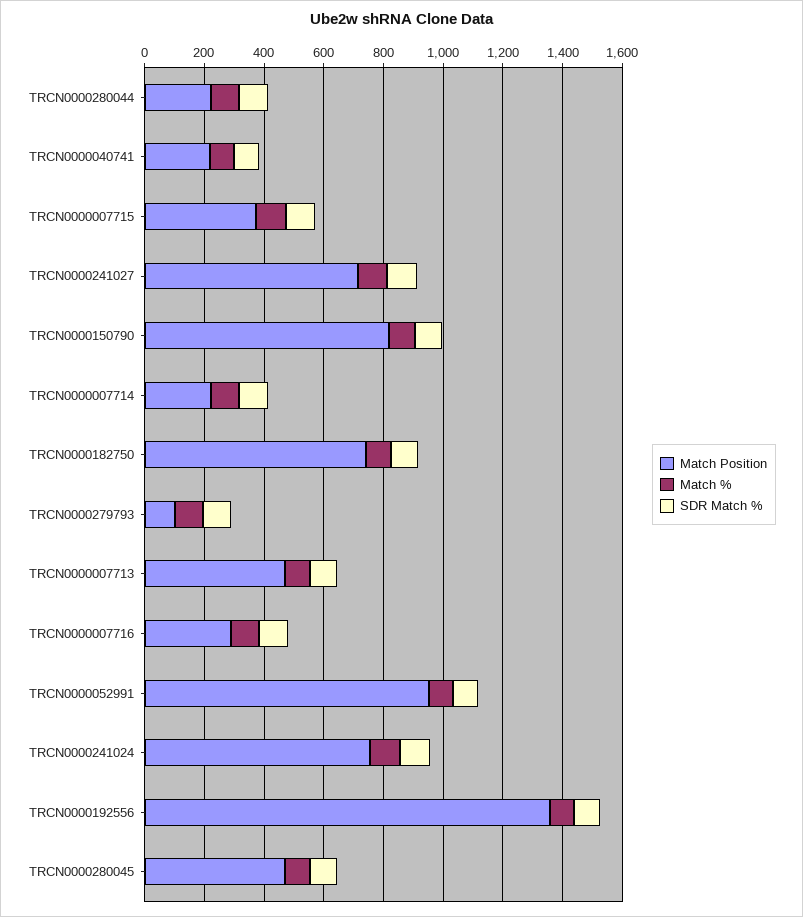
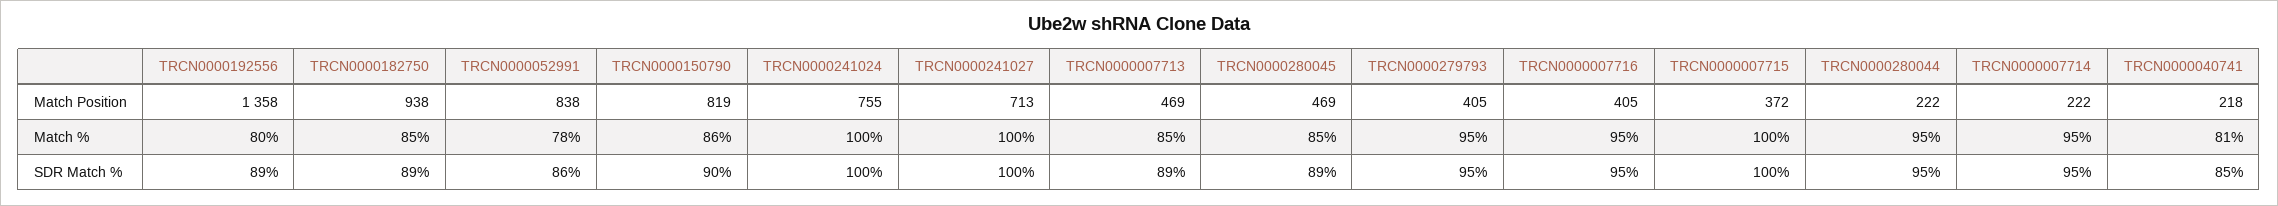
  {
    "Match Position": {
      "TRCN0000280044": 222,
      "TRCN0000040741": 218,
      "TRCN0000007715": 372,
      "TRCN0000241027": 713,
      "TRCN0000150790": 819,
      "TRCN0000007714": 222,
-     "TRCN0000182750": 750,
+     "TRCN0000182750": 938,
-     "TRCN0000279793": 100,
+     "TRCN0000279793": 405,
      "TRCN0000007713": 469,
-     "TRCN0000007716": 300,
+     "TRCN0000007716": 405,
-     "TRCN0000052991": 950,
+     "TRCN0000052991": 838,
      "TRCN0000241024": 755,
      "TRCN0000192556": 1358,
      "TRCN0000280045": 469
    },
    "Match %": {
      "TRCN0000280044": 95,
      "TRCN0000040741": 81,
      "TRCN0000007715": 100,
      "TRCN0000241027": 100,
      "TRCN0000150790": 86,
      "TRCN0000007714": 95,
      "TRCN0000182750": 85,
      "TRCN0000279793": 95,
      "TRCN0000007713": 85,
      "TRCN0000007716": 95,
      "TRCN0000052991": 78,
      "TRCN0000241024": 100,
      "TRCN0000192556": 80,
      "TRCN0000280045": 85
    },
    "SDR Match %": {
      "TRCN0000280044": 95,
      "TRCN0000040741": 85,
      "TRCN0000007715": 100,
      "TRCN0000241027": 100,
      "TRCN0000150790": 90,
      "TRCN0000007714": 95,
      "TRCN0000182750": 89,
      "TRCN0000279793": 95,
      "TRCN0000007713": 89,
      "TRCN0000007716": 95,
      "TRCN0000052991": 86,
      "TRCN0000241024": 100,
      "TRCN0000192556": 89,
      "TRCN0000280045": 89
    }
  }

